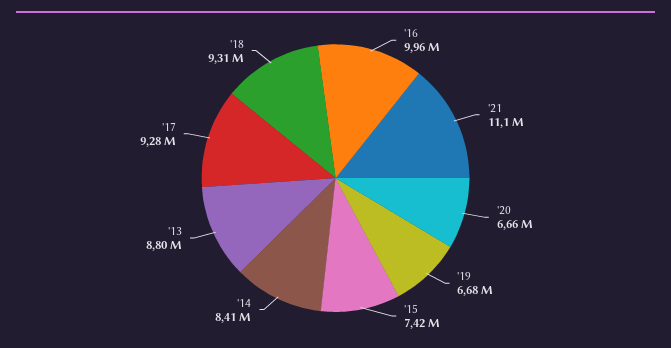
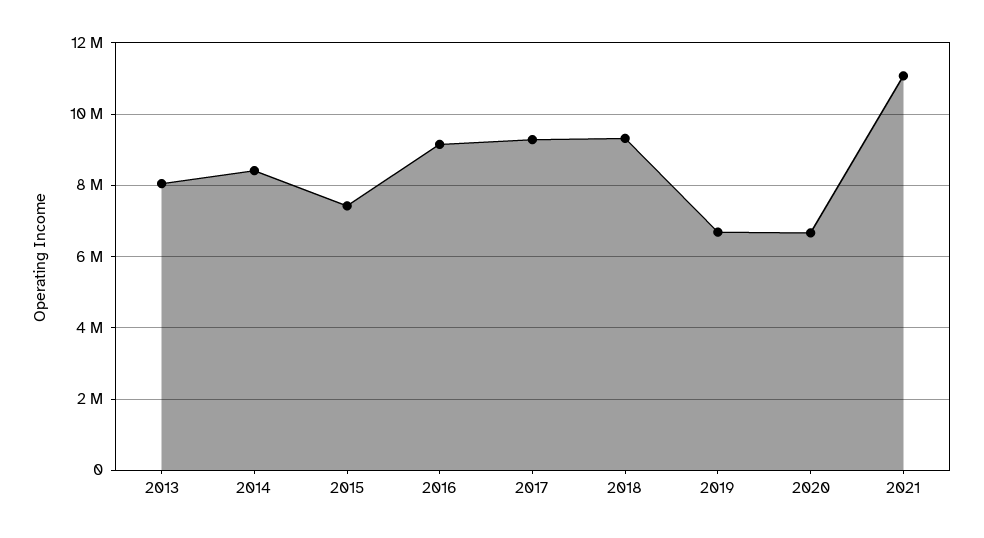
  {
-   "'16": 9960000,
+   "'16": 9200000,
    "'21": 11100000,
    "'20": 6660000,
    "'19": 6680000,
    "'15": 7420000,
    "'14": 8410000,
-   "'13": 8800000,
+   "'13": 8000000,
    "'17": 9280000,
    "'18": 9310000
  }

